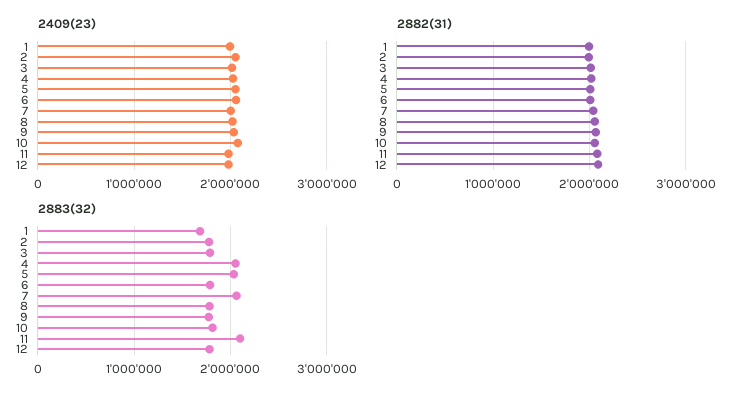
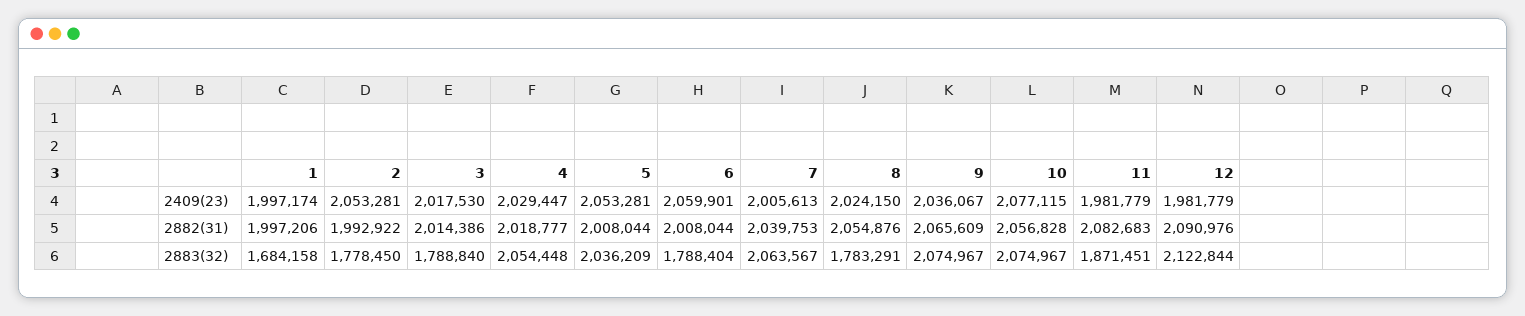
  {
    "2409(23)": {
      "1": 1997174,
      "2": 2053281,
      "3": 2017530,
      "4": 2029447,
      "5": 2053281,
      "6": 2059901,
      "7": 2005613,
      "8": 2024150,
      "9": 2036067,
      "10": 2077115,
      "11": 1981779,
      "12": 1981779
    },
    "2882(31)": {
      "1": 1997206,
      "2": 1992922,
      "3": 2014386,
      "4": 2018777,
      "5": 2008044,
      "6": 2008044,
      "7": 2039753,
      "8": 2054876,
      "9": 2065609,
      "10": 2056828,
      "11": 2082683,
      "12": 2090976
    },
    "2883(32)": {
      "1": 1684158,
      "2": 1778450,
      "3": 1788840,
      "4": 2054448,
      "5": 2036209,
      "6": 1788404,
      "7": 2063567,
      "8": 1783291,
-     "9": 1800000,
+     "9": 2074967,
-     "10": 1800000,
+     "10": 2074967,
-     "11": 2100000,
+     "11": 1871451,
-     "12": 1800000
+     "12": 2122844
    }
  }

